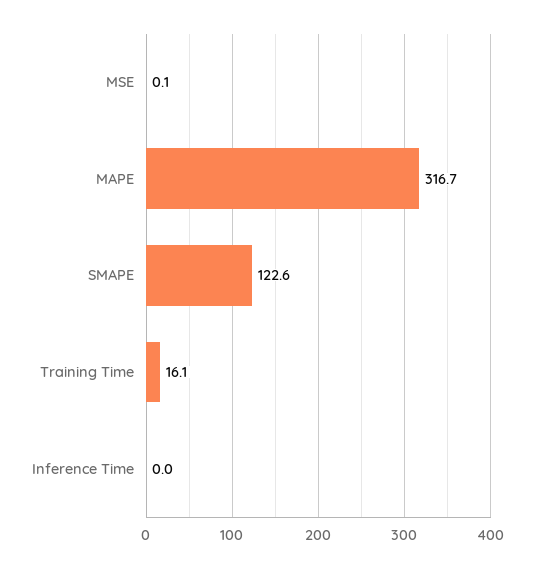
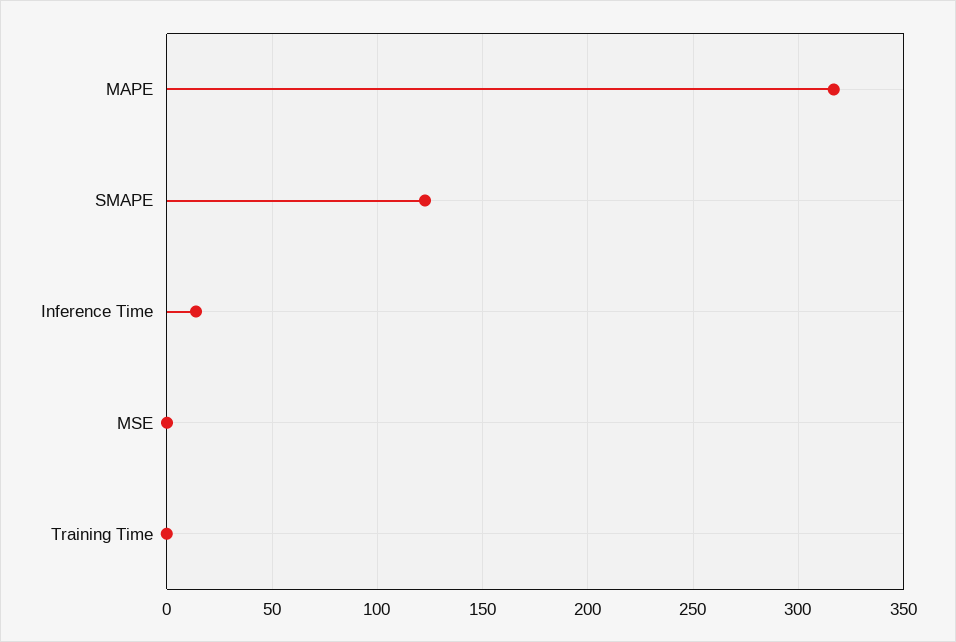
  {
    "MSE": 0.1,
    "MAPE": 316.7,
    "SMAPE": 122.6,
-   "Training Time": 16.1,
+   "Training Time": 0,
-   "Inference Time": 0
+   "Inference Time": 15
  }

